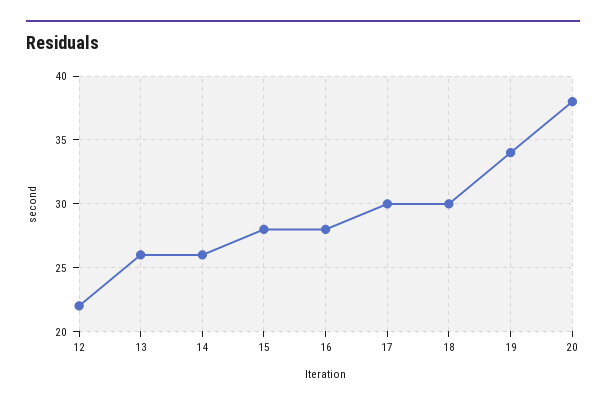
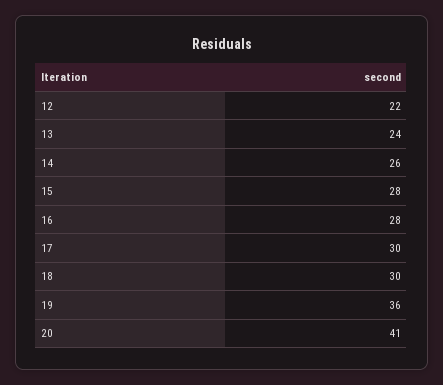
  {
    "12": 22,
-   "13": 26,
+   "13": 24,
    "14": 26,
    "15": 28,
    "16": 28,
    "17": 30,
    "18": 30,
-   "19": 34,
+   "19": 36,
-   "20": 38
+   "20": 41
  }

